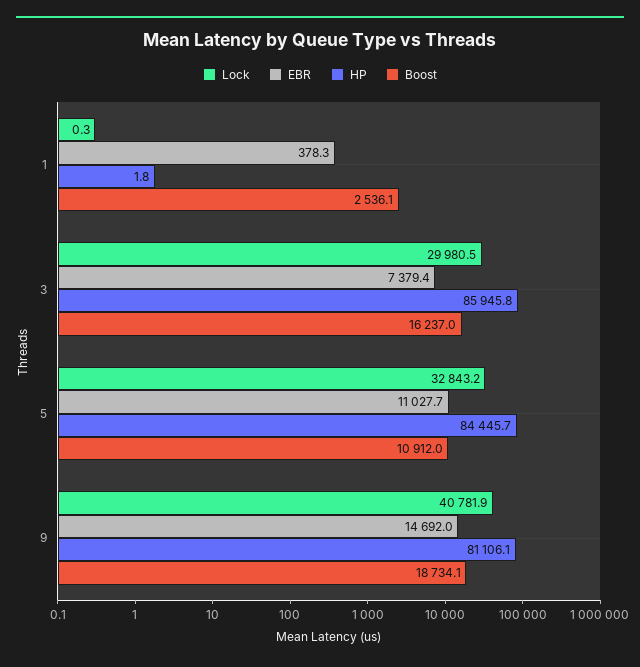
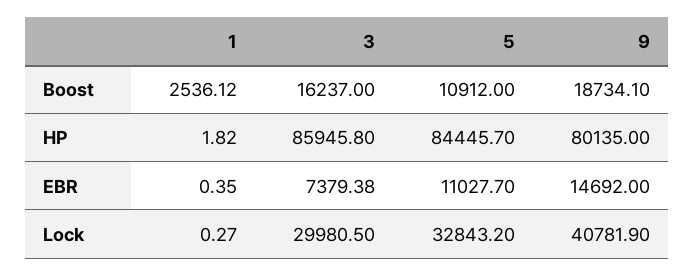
  {
    "Lock": {
      "1": 0.27,
      "3": 29980.5,
      "5": 32843.2,
      "9": 40781.9
    },
    "EBR": {
-     "1": 378.3,
+     "1": 0.35,
      "3": 7379.38,
      "5": 11027.7,
      "9": 14692
    },
    "HP": {
      "1": 1.82,
      "3": 85945.8,
      "5": 84445.7,
-     "9": 81106.1
+     "9": 80135
    },
    "Boost": {
      "1": 2536.12,
      "3": 16237,
      "5": 10912,
      "9": 18734.1
    }
  }

